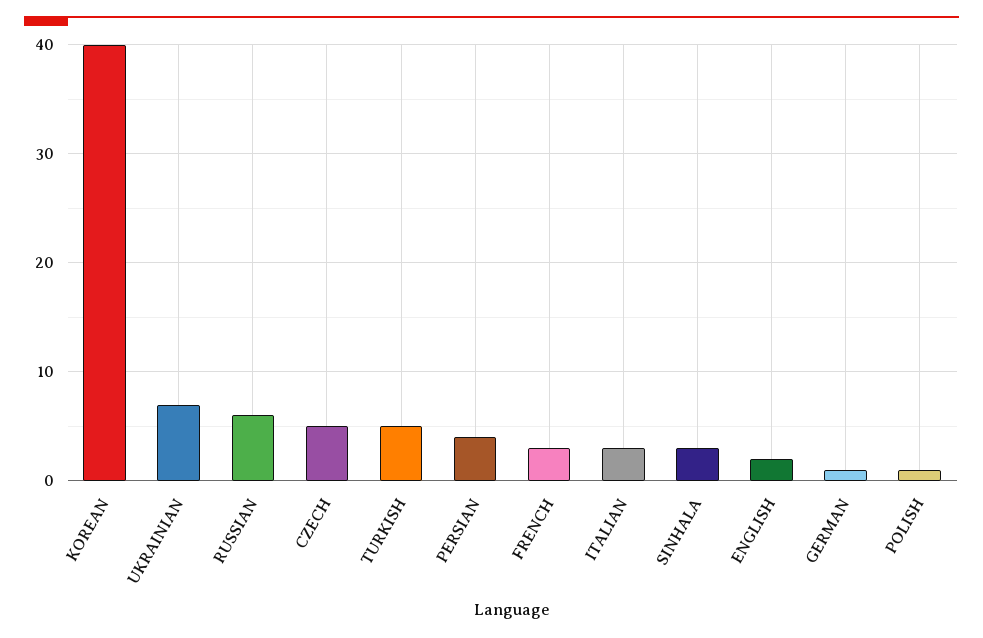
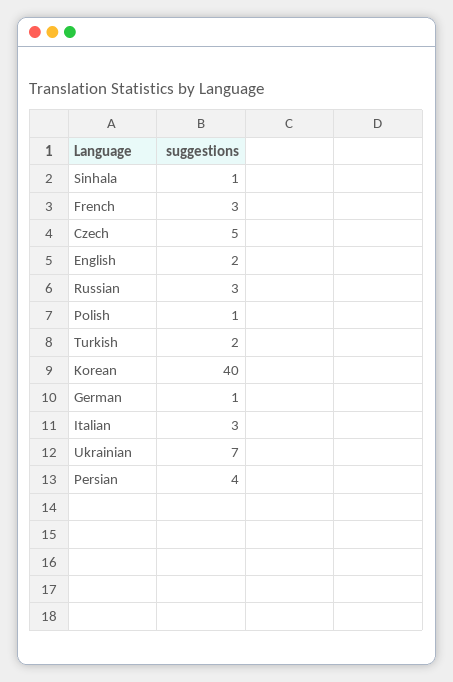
  {
    "KOREAN": 40,
    "UKRAINIAN": 7,
-   "RUSSIAN": 6,
+   "RUSSIAN": 3,
    "CZECH": 5,
-   "TURKISH": 5,
+   "TURKISH": 2,
    "PERSIAN": 4,
    "FRENCH": 3,
    "ITALIAN": 3,
-   "SINHALA": 3,
+   "SINHALA": 1,
    "ENGLISH": 2,
    "GERMAN": 1,
    "POLISH": 1
  }

